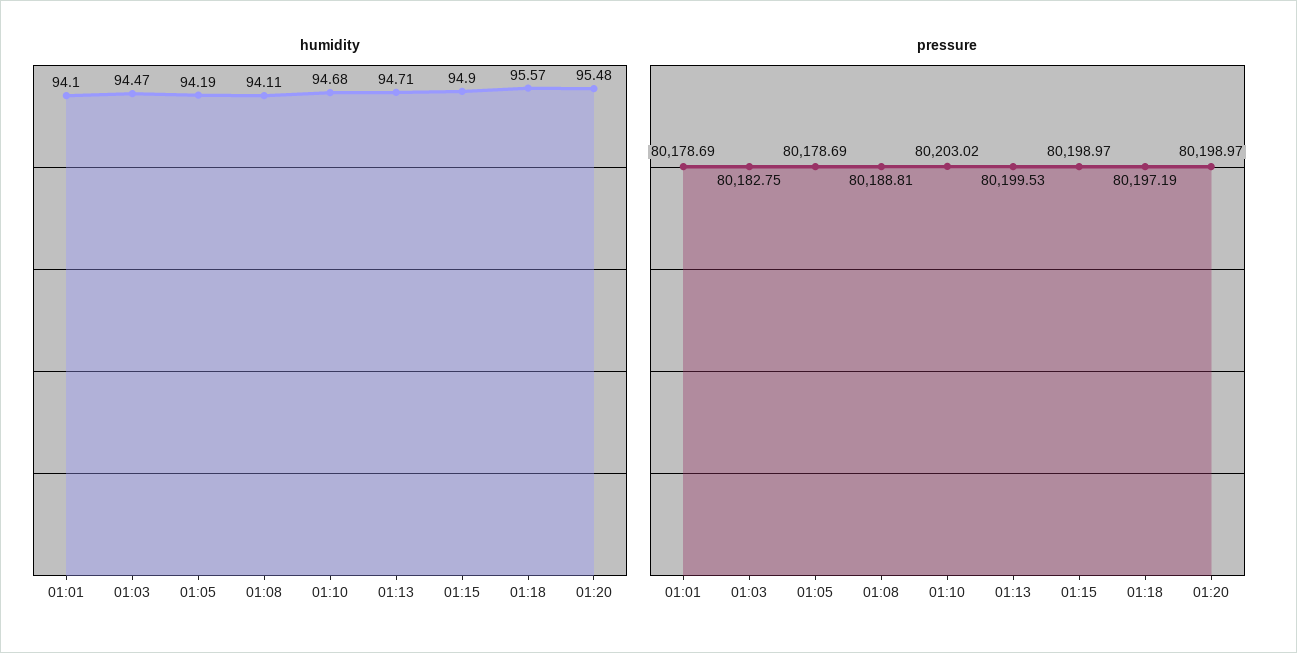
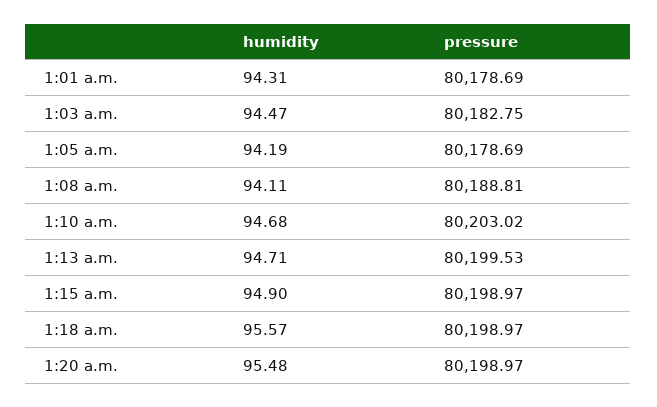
  {
    "humidity": {
-     "01:01": 94.1,
+     "01:01": 94.31,
      "01:03": 94.47,
      "01:05": 94.19,
      "01:08": 94.11,
      "01:10": 94.68,
      "01:13": 94.71,
      "01:15": 94.9,
      "01:18": 95.57,
      "01:20": 95.48
    },
    "pressure": {
      "01:01": 80178.69,
      "01:03": 80182.75,
      "01:05": 80178.69,
      "01:08": 80188.81,
      "01:10": 80203.02,
      "01:13": 80199.53,
      "01:15": 80198.97,
-     "01:18": 80197.19,
+     "01:18": 80198.97,
      "01:20": 80198.97
    }
  }

